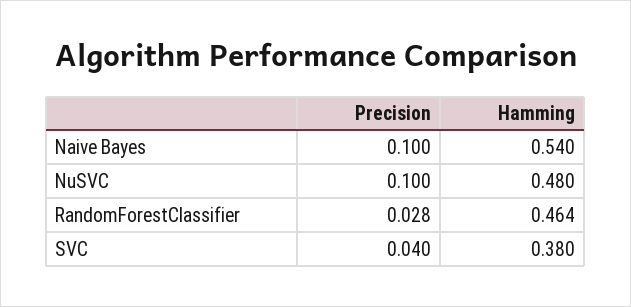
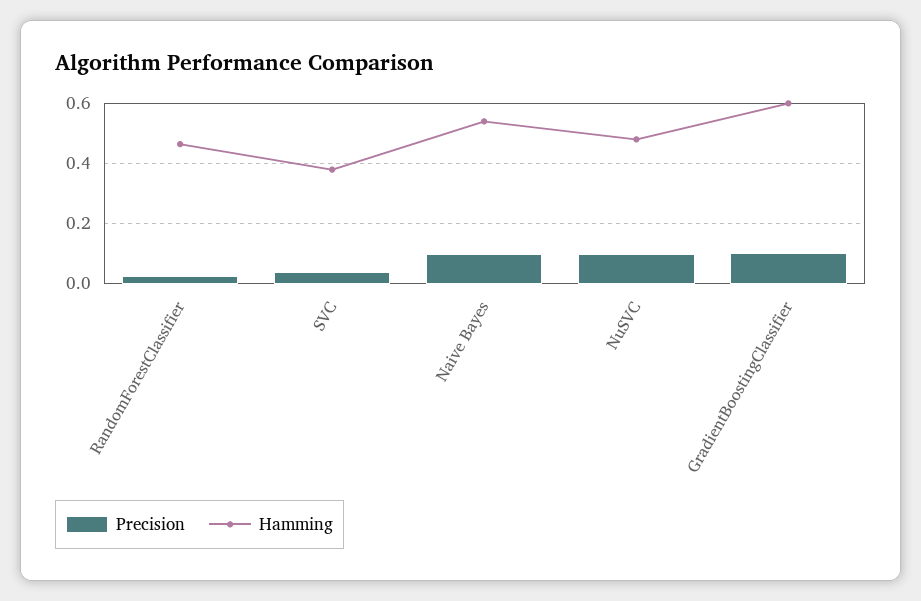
  {
    "Precision": {
      "Naive Bayes": 0.1,
      "NuSVC": 0.1,
      "RandomForestClassifier": 0.028,
-     "SVC": 0.04
+     "SVC": 0.04,
+     "GradientBoostingClassifier": 0.1
    },
    "Hamming": {
      "Naive Bayes": 0.54,
      "NuSVC": 0.48,
      "RandomForestClassifier": 0.464,
-     "SVC": 0.38
+     "SVC": 0.38,
+     "GradientBoostingClassifier": 0.6
    }
  }

